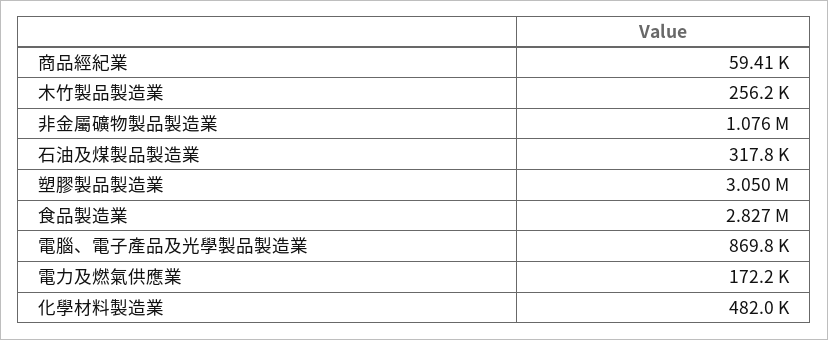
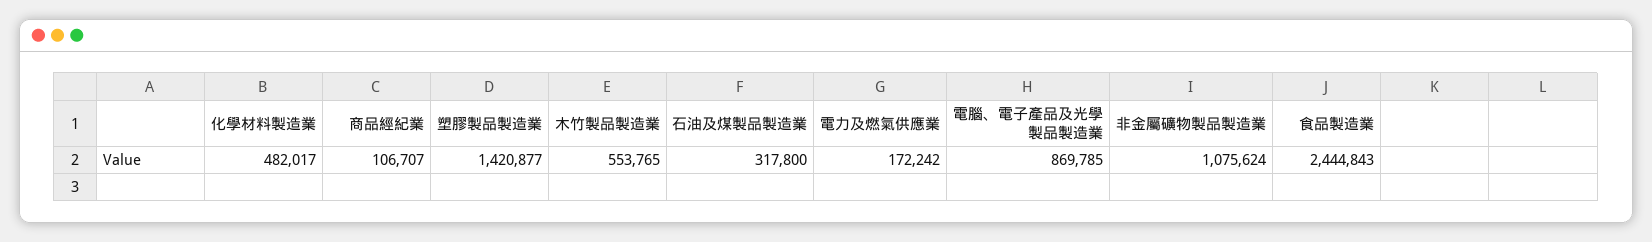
  {
-   "商品經紀業": 59410,
+   "商品經紀業": 106707,
-   "木竹製品製造業": 256200,
+   "木竹製品製造業": 553765,
    "非金屬礦物製品製造業": 1075624,
    "石油及煤製品製造業": 317800,
-   "塑膠製品製造業": 3050000,
+   "塑膠製品製造業": 1420877,
-   "食品製造業": 2827000,
+   "食品製造業": 2444843,
    "電腦、電子產品及光學製品製造業": 869785,
    "電力及燃氣供應業": 172242,
    "化學材料製造業": 482017
  }

